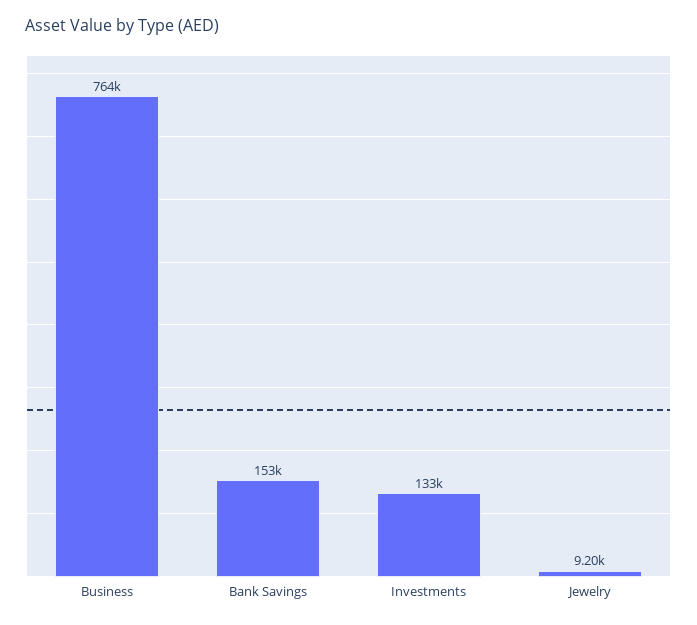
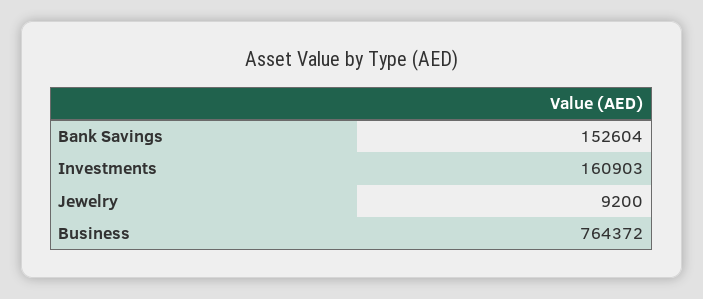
  {
    "Business": 764372,
    "Bank Savings": 152604,
-   "Investments": 133000,
+   "Investments": 160903,
    "Jewelry": 9200
  }

